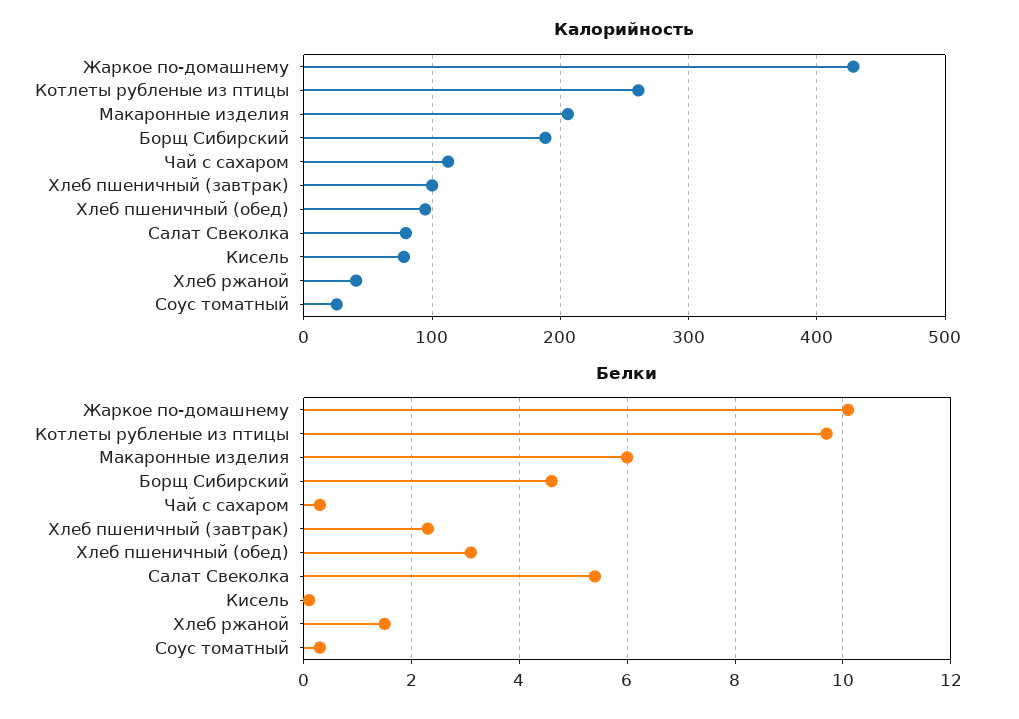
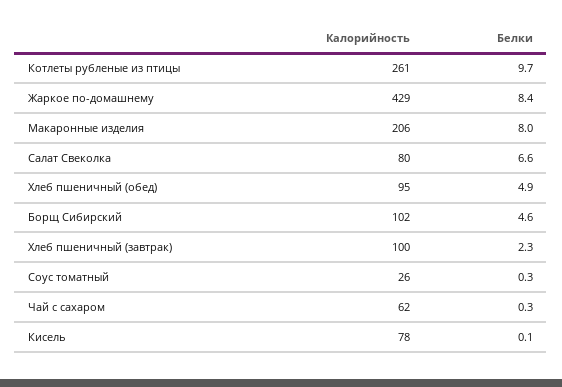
  {
    "Калорийность": {
      "Жаркое по-домашнему": 429,
      "Котлеты рубленые из птицы": 261,
      "Макаронные изделия": 206,
-     "Борщ Сибирский": 190,
+     "Борщ Сибирский": 102,
-     "Чай с сахаром": 110,
+     "Чай с сахаром": 62,
      "Хлеб пшеничный (завтрак)": 100,
      "Хлеб пшеничный (обед)": 95,
      "Салат Свеколка": 80,
      "Кисель": 78,
-     "Хлеб ржаной": 40,
      "Соус томатный": 26
    },
    "Белки": {
-     "Жаркое по-домашнему": 10,
+     "Жаркое по-домашнему": 8.4,
      "Котлеты рубленые из птицы": 9.7,
-     "Макаронные изделия": 6,
+     "Макаронные изделия": 8,
      "Борщ Сибирский": 4.6,
      "Чай с сахаром": 0.3,
      "Хлеб пшеничный (завтрак)": 2.3,
-     "Хлеб пшеничный (обед)": 3,
+     "Хлеб пшеничный (обед)": 4.9,
-     "Салат Свеколка": 5.5,
+     "Салат Свеколка": 6.6,
      "Кисель": 0.1,
-     "Хлеб ржаной": 1.5,
      "Соус томатный": 0.3
    }
  }

